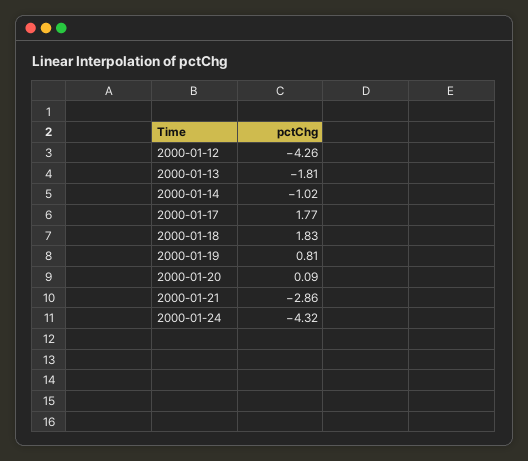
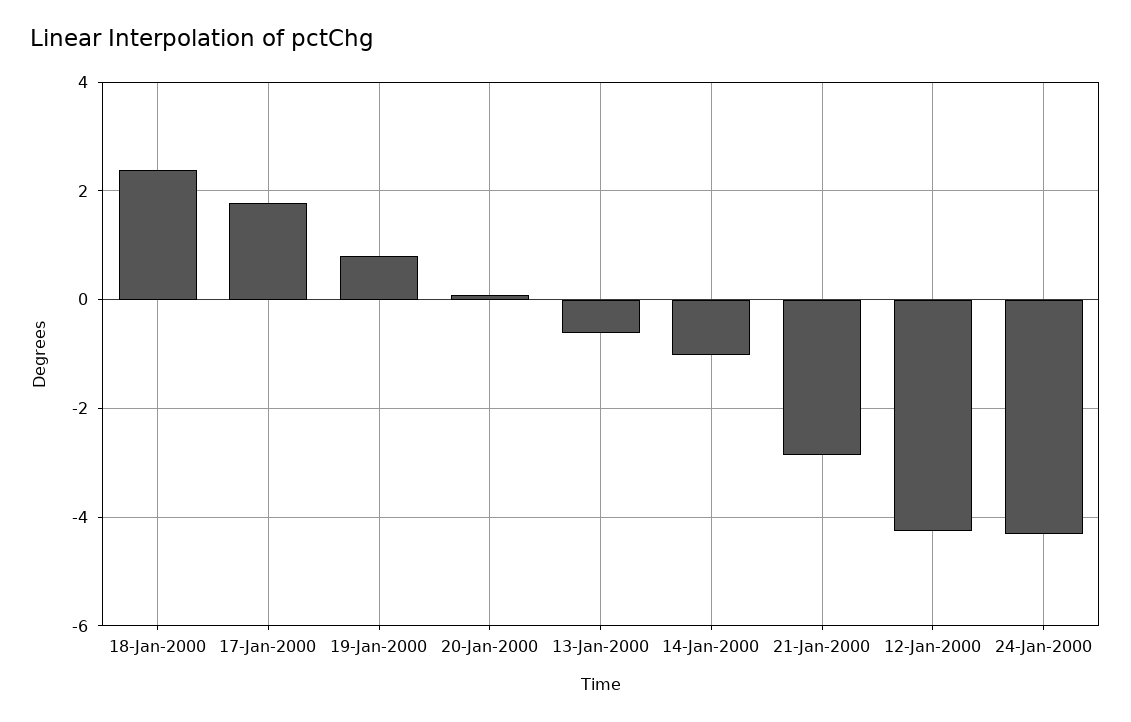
  {
    "2000-01-12": -4.26,
-   "2000-01-13": -1.81,
+   "2000-01-13": -0.6,
    "2000-01-14": -1.02,
    "2000-01-17": 1.77,
-   "2000-01-18": 1.83,
+   "2000-01-18": 2.4,
    "2000-01-19": 0.81,
    "2000-01-20": 0.09,
    "2000-01-21": -2.86,
    "2000-01-24": -4.32
  }

